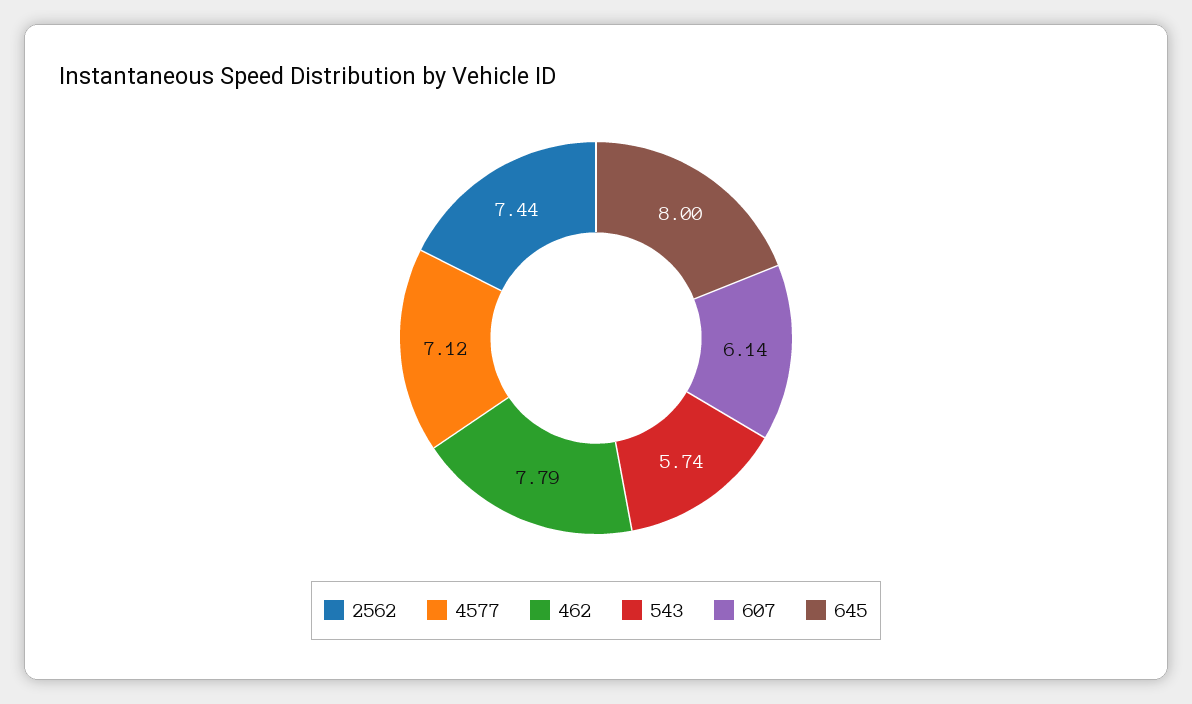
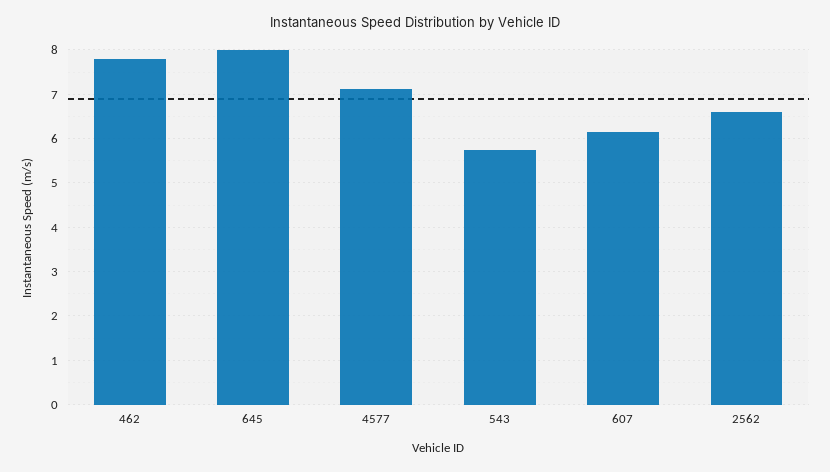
  {
-   "2562": 7.44,
+   "2562": 6.6,
    "4577": 7.12,
    "462": 7.79,
    "543": 5.74,
    "607": 6.14,
    "645": 8
  }

